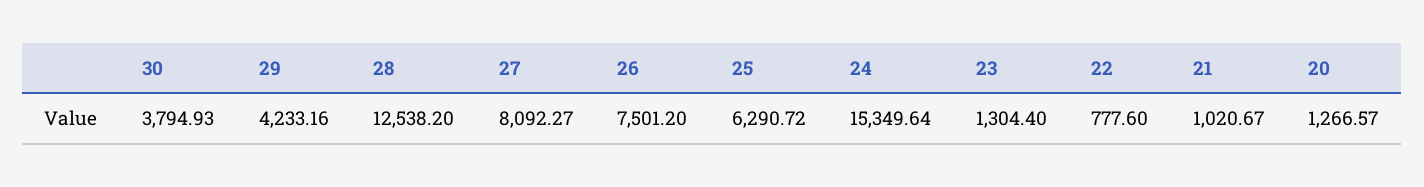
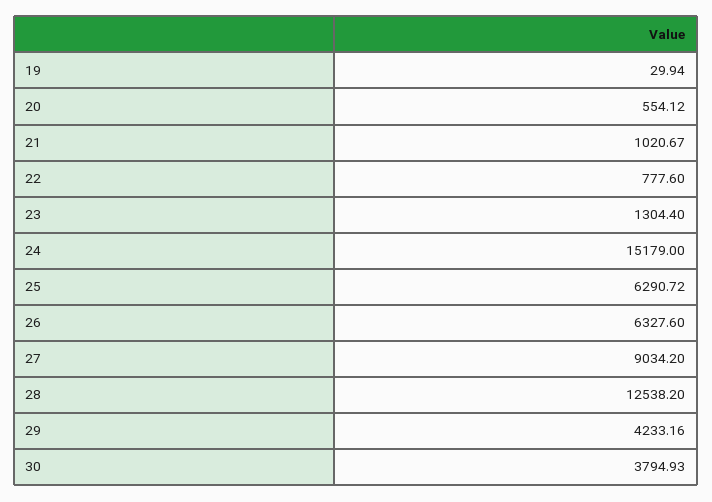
  {
    "30": 3794.93,
    "29": 4233.16,
    "28": 12538.2,
-   "27": 8092.27,
+   "27": 9034.2,
-   "26": 7501.2,
+   "26": 6327.6,
    "25": 6290.72,
-   "24": 15349.64,
+   "24": 15179,
    "23": 1304.4,
    "22": 777.6,
    "21": 1020.67,
-   "20": 1266.57
+   "20": 554.12,
+   "19": 29.94
  }

